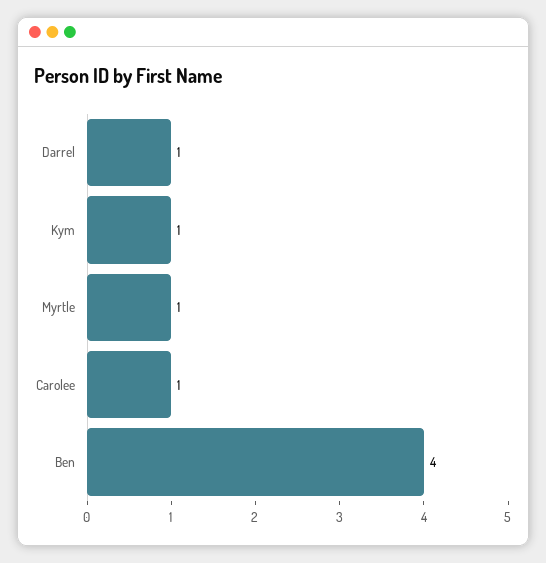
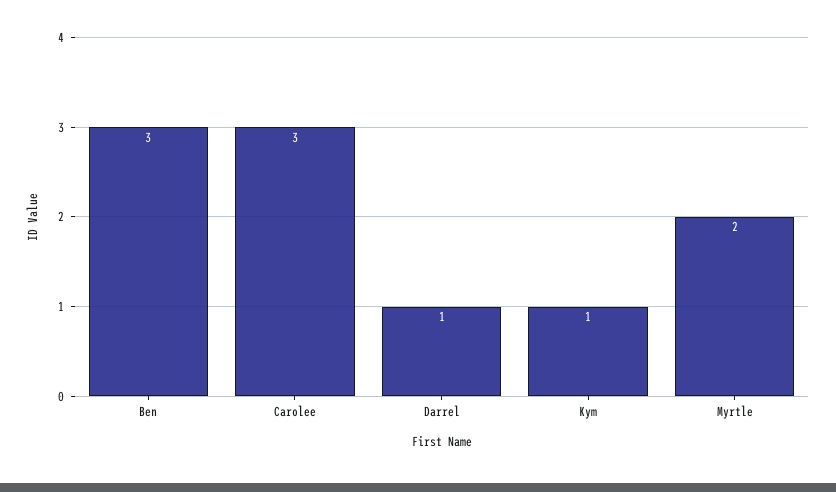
  {
    "Darrel": 1,
    "Kym": 1,
-   "Myrtle": 1,
+   "Myrtle": 2,
-   "Carolee": 1,
+   "Carolee": 3,
-   "Ben": 4
+   "Ben": 3
  }

